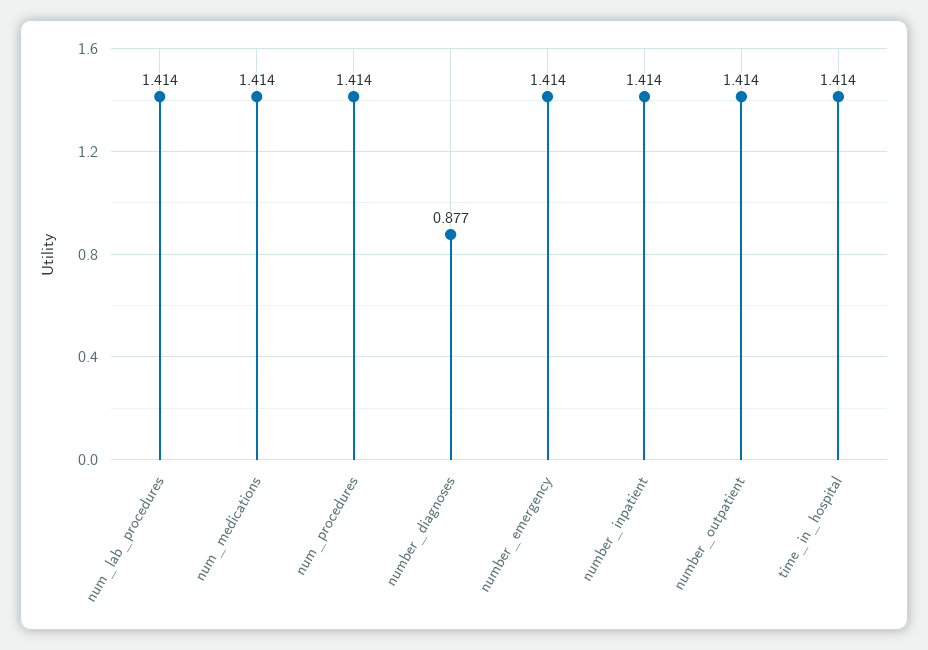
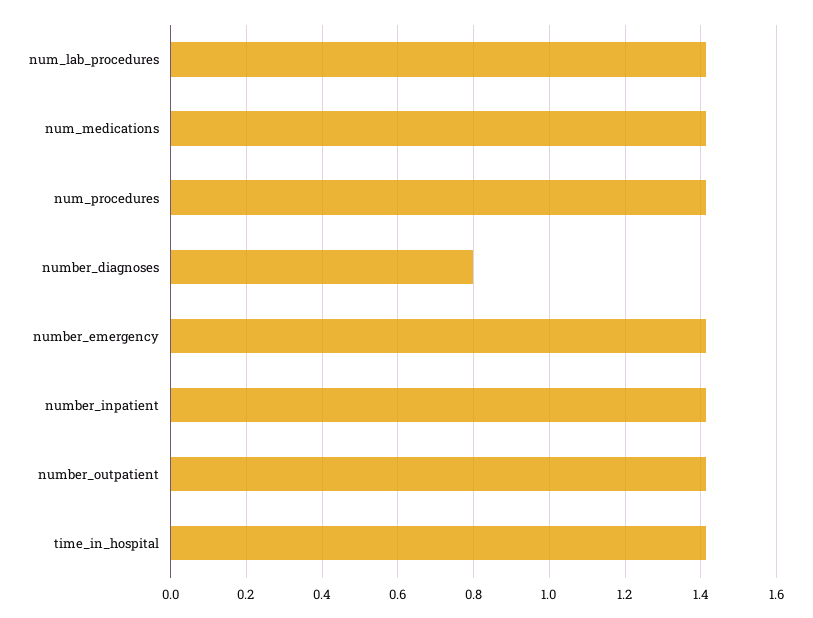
  {
    "num_lab_procedures": 1.414,
    "num_medications": 1.414,
    "num_procedures": 1.414,
-   "number_diagnoses": 0.877,
+   "number_diagnoses": 0.8,
    "number_emergency": 1.414,
    "number_inpatient": 1.414,
    "number_outpatient": 1.414,
    "time_in_hospital": 1.414
  }

